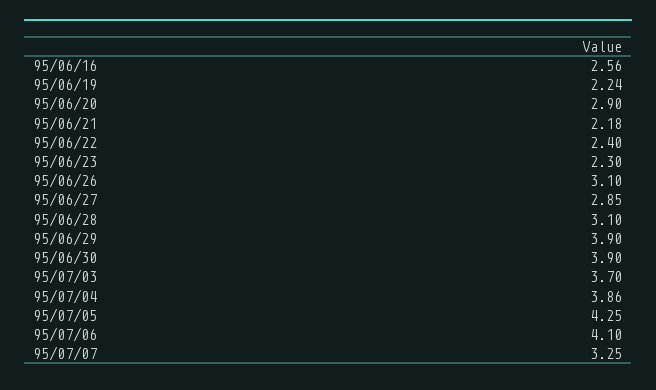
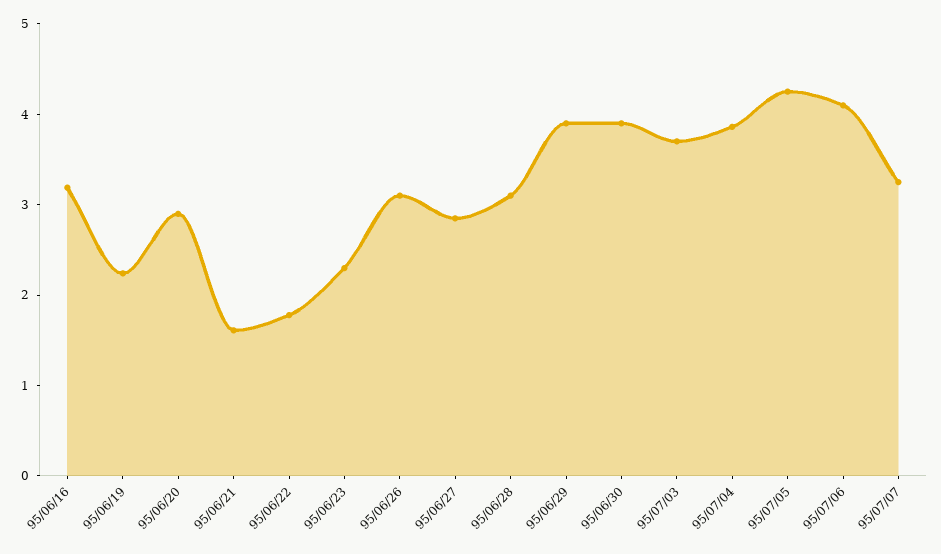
  {
-   "95/06/16": 2.56,
+   "95/06/16": 3.2,
    "95/06/19": 2.24,
    "95/06/20": 2.9,
-   "95/06/21": 2.18,
+   "95/06/21": 1.6,
-   "95/06/22": 2.4,
+   "95/06/22": 1.8,
    "95/06/23": 2.3,
    "95/06/26": 3.1,
    "95/06/27": 2.85,
    "95/06/28": 3.1,
    "95/06/29": 3.9,
    "95/06/30": 3.9,
    "95/07/03": 3.7,
    "95/07/04": 3.86,
    "95/07/05": 4.25,
    "95/07/06": 4.1,
    "95/07/07": 3.25
  }

